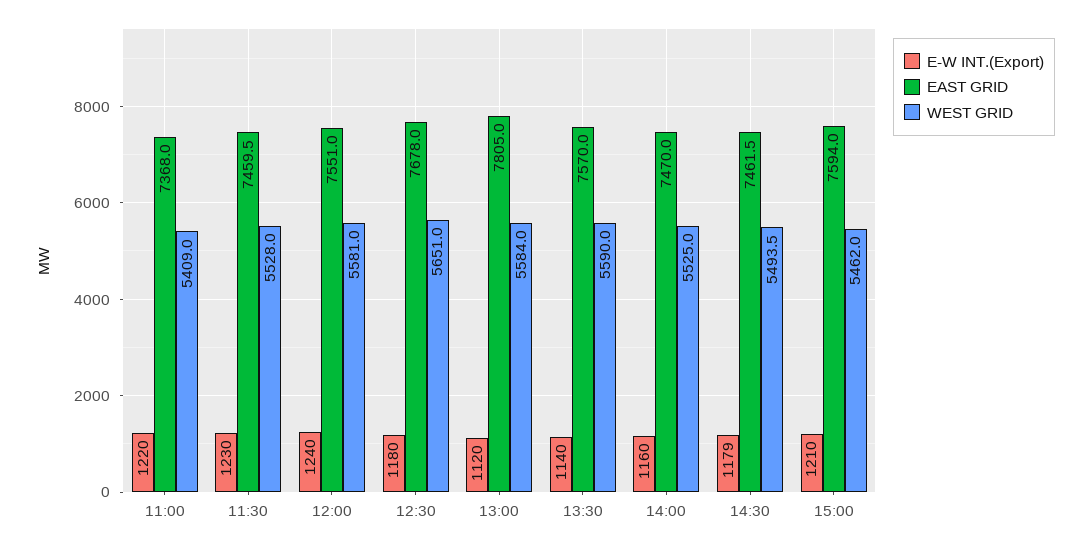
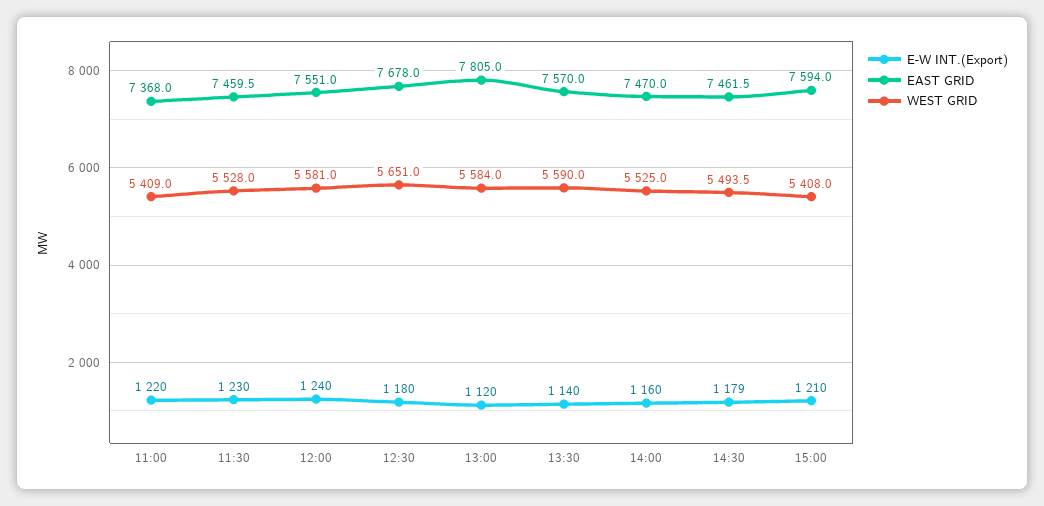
  {
    "E-W INT.(Export)": {
      "11:00": 1220,
      "11:30": 1230,
      "12:00": 1240,
      "12:30": 1180,
      "13:00": 1120,
      "13:30": 1140,
      "14:00": 1160,
      "14:30": 1179,
      "15:00": 1210
    },
    "EAST GRID": {
      "11:00": 7368,
      "11:30": 7459.5,
      "12:00": 7551,
      "12:30": 7678,
      "13:00": 7805,
      "13:30": 7570,
      "14:00": 7470,
      "14:30": 7461.5,
      "15:00": 7594
    },
    "WEST GRID": {
      "11:00": 5409,
      "11:30": 5528,
      "12:00": 5581,
      "12:30": 5651,
      "13:00": 5584,
      "13:30": 5590,
      "14:00": 5525,
      "14:30": 5493.5,
-     "15:00": 5462
+     "15:00": 5408
    }
  }

